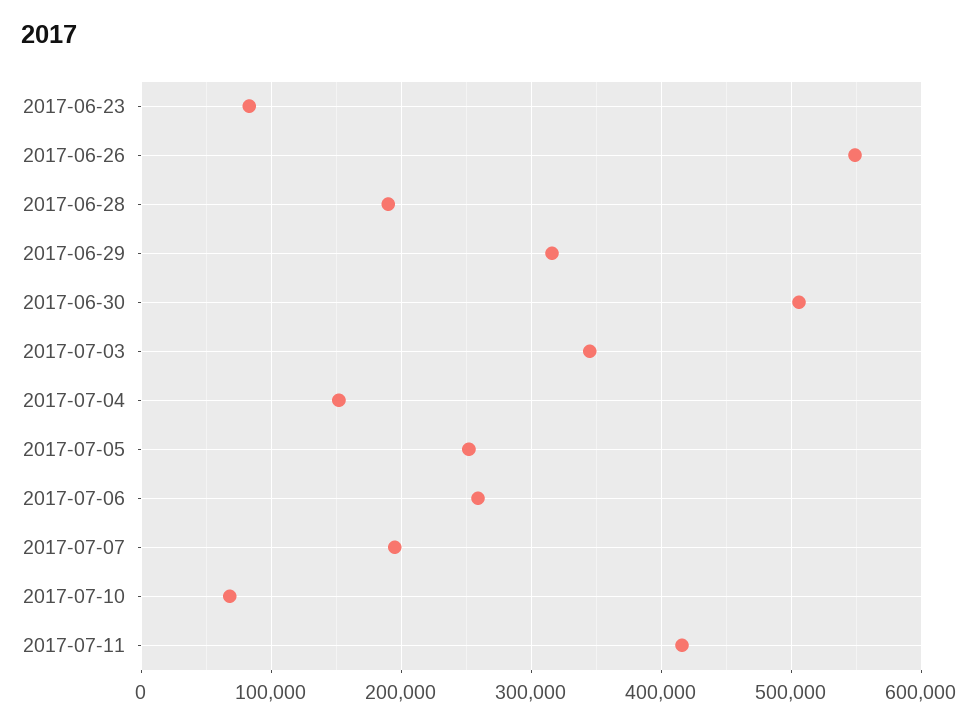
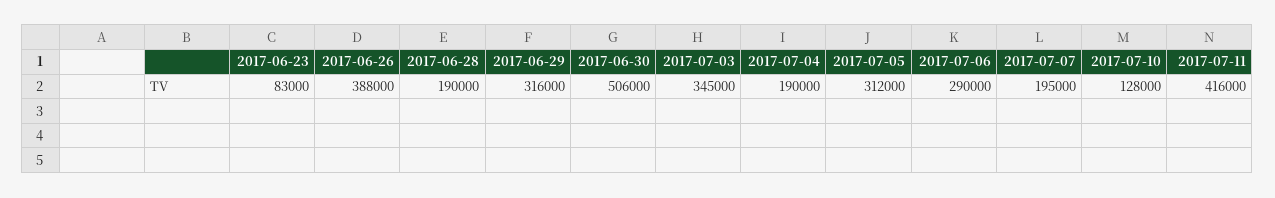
  {
    "2017-06-23": 83000,
-   "2017-06-26": 550000,
+   "2017-06-26": 388000,
    "2017-06-28": 190000,
    "2017-06-29": 316000,
    "2017-06-30": 506000,
    "2017-07-03": 345000,
-   "2017-07-04": 150000,
+   "2017-07-04": 190000,
-   "2017-07-05": 250000,
+   "2017-07-05": 312000,
-   "2017-07-06": 260000,
+   "2017-07-06": 290000,
    "2017-07-07": 195000,
-   "2017-07-10": 70000,
+   "2017-07-10": 128000,
    "2017-07-11": 416000
  }

